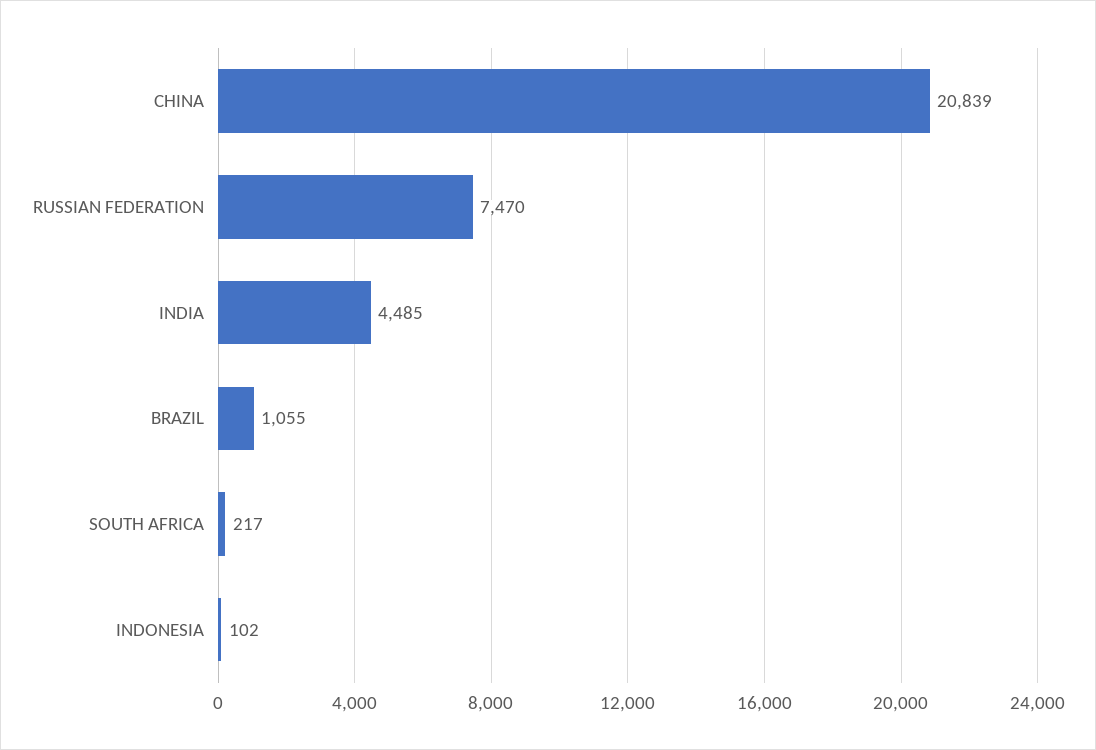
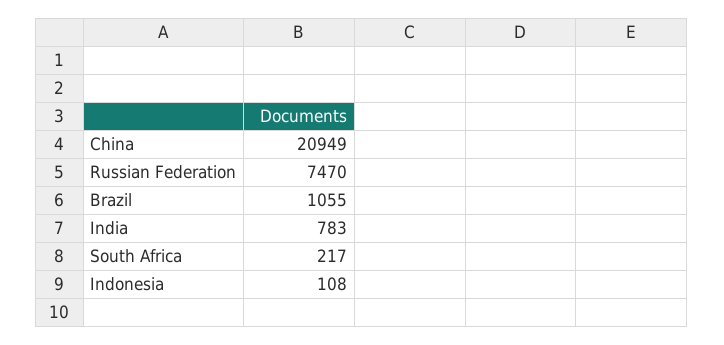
  {
-   "CHINA": 20839,
+   "CHINA": 20949,
    "RUSSIAN FEDERATION": 7470,
-   "INDIA": 4485,
+   "INDIA": 783,
    "BRAZIL": 1055,
    "SOUTH AFRICA": 217,
-   "INDONESIA": 102
+   "INDONESIA": 108
  }

